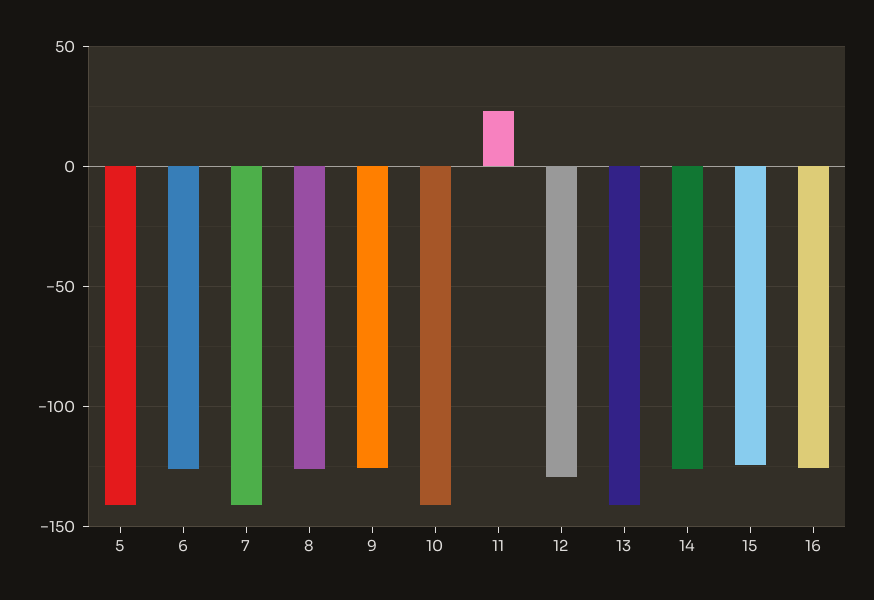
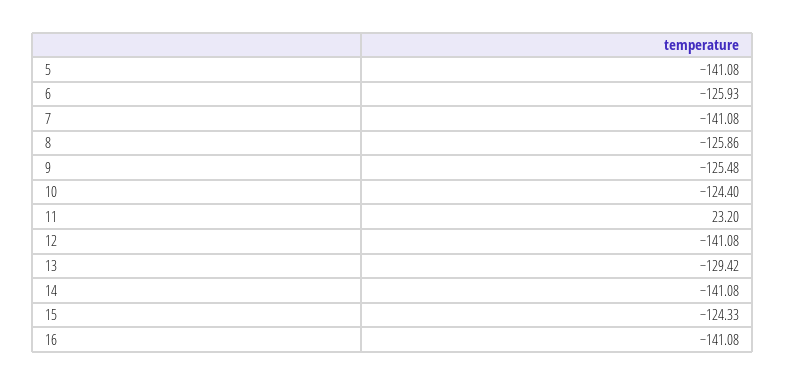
  {
    "5": -141.08,
    "6": -125.93,
    "7": -141.08,
    "8": -125.86,
    "9": -125.48,
-   "10": -140,
+   "10": -124.4,
    "11": 23.2,
-   "12": -130,
+   "12": -141.08,
-   "13": -140,
+   "13": -129.42,
-   "14": -125,
+   "14": -141.08,
    "15": -124.33,
-   "16": -125
+   "16": -141.08
  }

